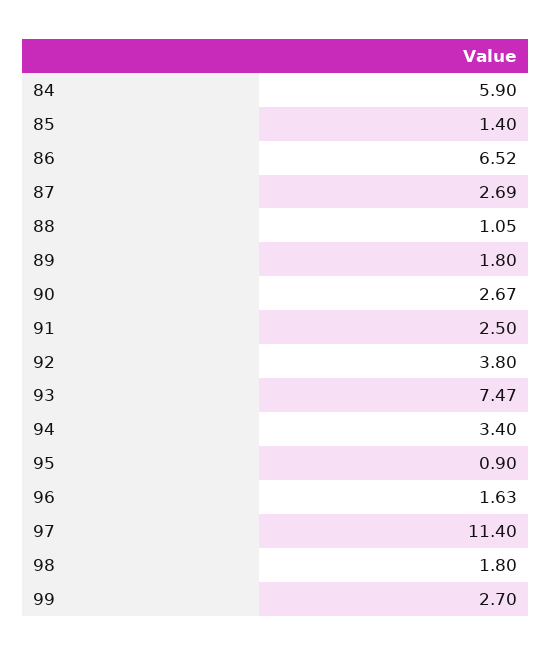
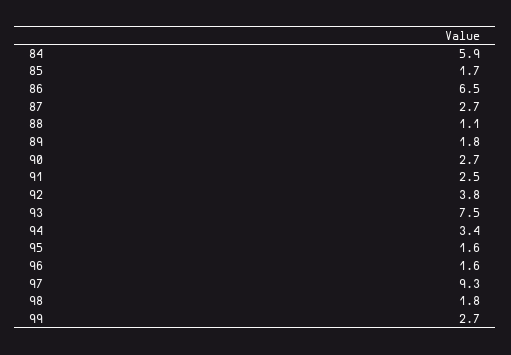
  {
    "84": 5.9,
-   "85": 1.4,
+   "85": 1.7,
    "86": 6.52,
    "87": 2.69,
    "88": 1.05,
    "89": 1.8,
    "90": 2.67,
    "91": 2.5,
    "92": 3.8,
    "93": 7.47,
    "94": 3.4,
-   "95": 0.9,
+   "95": 1.6,
    "96": 1.63,
-   "97": 11.4,
+   "97": 9.3,
    "98": 1.8,
    "99": 2.7
  }

